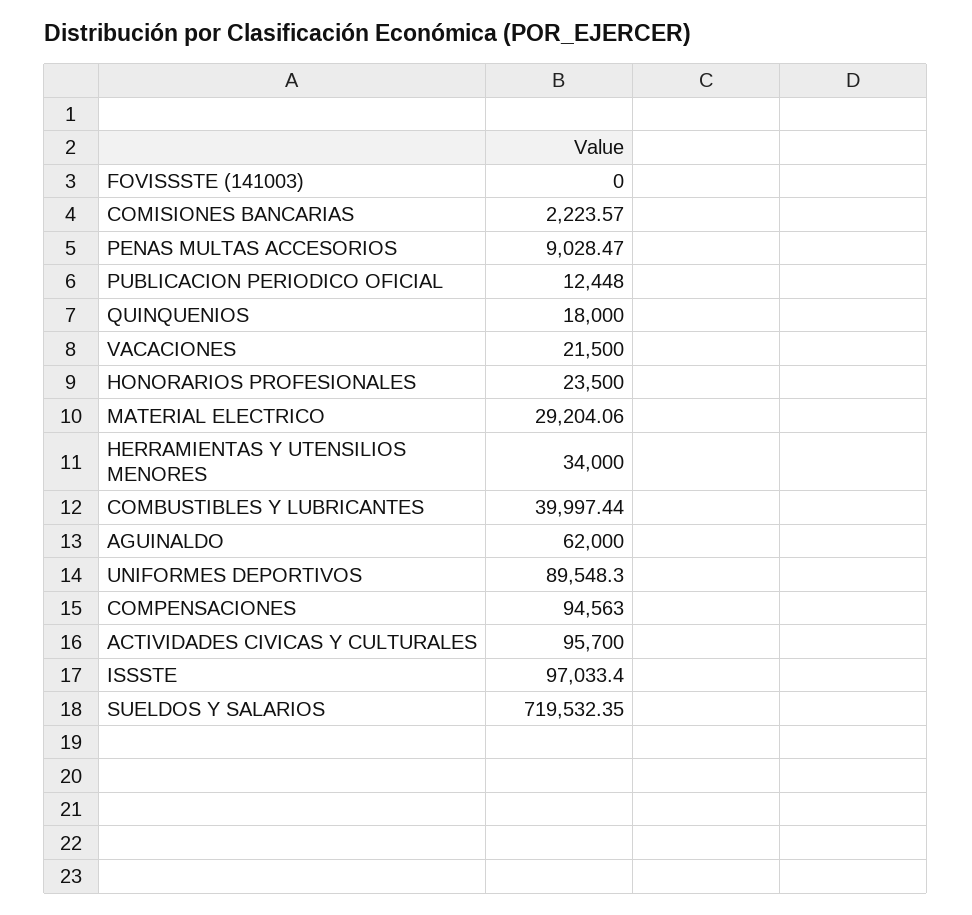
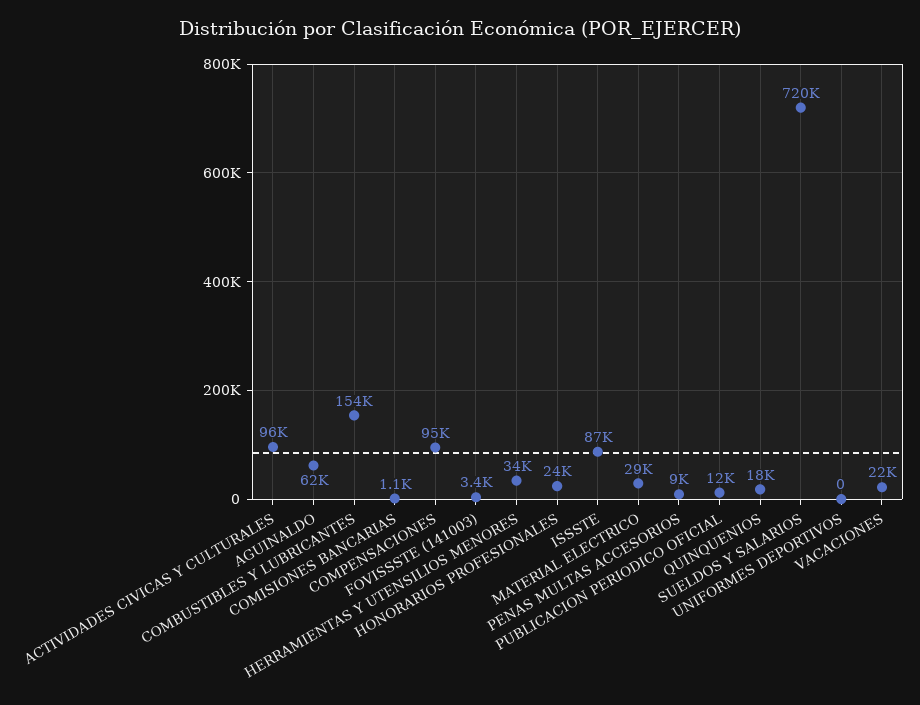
  {
-   "FOVISSSTE (141003)": 0,
+   "FOVISSSTE (141003)": 3400,
-   "COMISIONES BANCARIAS": 2223.57,
+   "COMISIONES BANCARIAS": 1100,
    "PENAS MULTAS ACCESORIOS": 9028.47,
    "PUBLICACION PERIODICO OFICIAL": 12448,
    "QUINQUENIOS": 18000,
    "VACACIONES": 21500,
    "HONORARIOS PROFESIONALES": 23500,
    "MATERIAL ELECTRICO": 29204.06,
    "HERRAMIENTAS Y UTENSILIOS MENORES": 34000,
-   "COMBUSTIBLES Y LUBRICANTES": 39997.44,
+   "COMBUSTIBLES Y LUBRICANTES": 154000,
    "AGUINALDO": 62000,
-   "UNIFORMES DEPORTIVOS": 89548.3,
+   "UNIFORMES DEPORTIVOS": 0,
    "COMPENSACIONES": 94563,
    "ACTIVIDADES CIVICAS Y CULTURALES": 95700,
-   "ISSSTE": 97033.4,
+   "ISSSTE": 87000,
    "SUELDOS Y SALARIOS": 719532.35
  }

